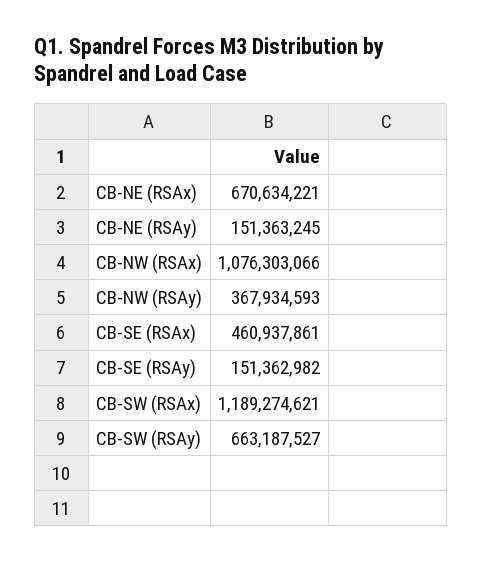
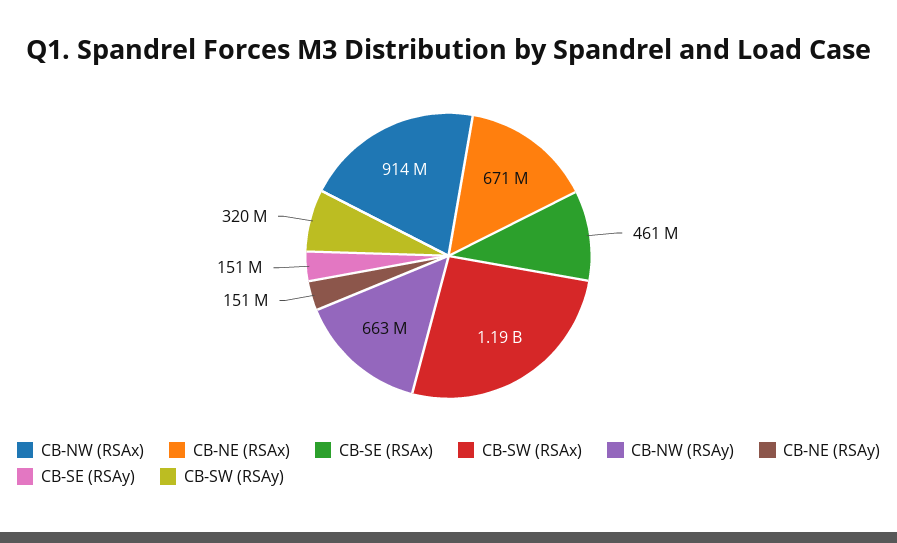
  {
    "CB-NE (RSAx)": 670634221,
    "CB-NE (RSAy)": 151363245,
-   "CB-NW (RSAx)": 1076303066,
+   "CB-NW (RSAx)": 914000000,
-   "CB-NW (RSAy)": 367934593,
+   "CB-NW (RSAy)": 663000000,
    "CB-SE (RSAx)": 460937861,
    "CB-SE (RSAy)": 151362982,
    "CB-SW (RSAx)": 1189274621,
-   "CB-SW (RSAy)": 663187527
+   "CB-SW (RSAy)": 320000000
  }

